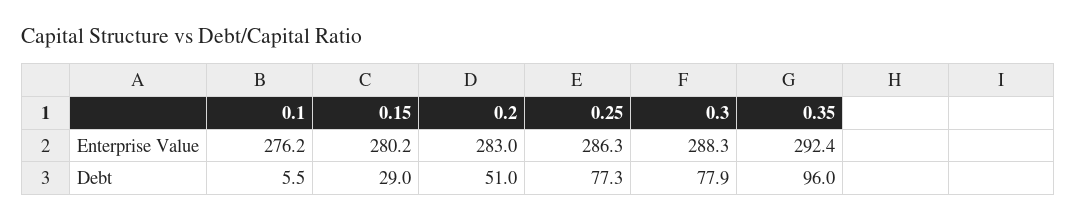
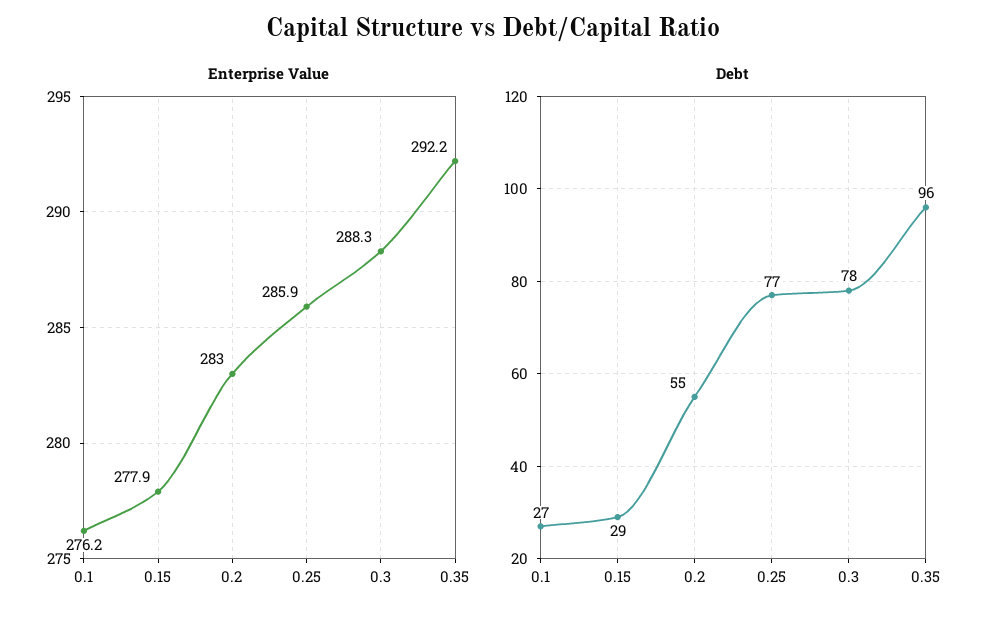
  {
    "Enterprise Value": {
      "0.1": 276.2,
-     "0.15": 280.2,
+     "0.15": 277.9,
      "0.2": 283,
-     "0.25": 286.3,
+     "0.25": 285.9,
      "0.3": 288.3,
-     "0.35": 292.4
+     "0.35": 292.2
    },
    "Debt": {
-     "0.1": 5.5,
+     "0.1": 27,
      "0.15": 29,
-     "0.2": 51,
+     "0.2": 55,
      "0.25": 77.3,
      "0.3": 77.9,
      "0.35": 96
    }
  }

